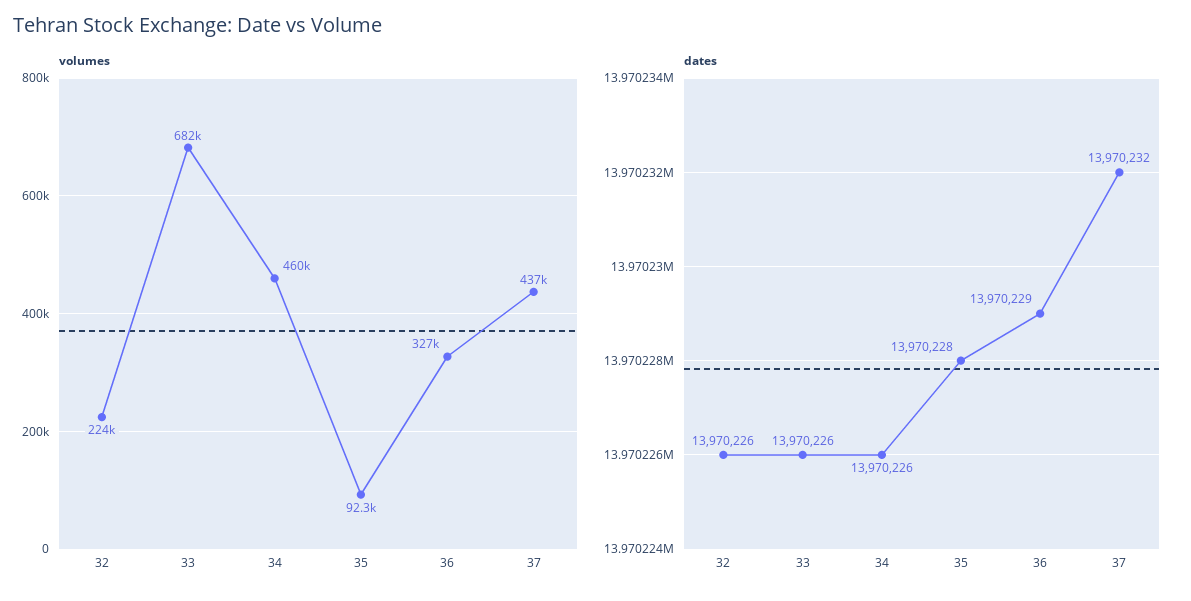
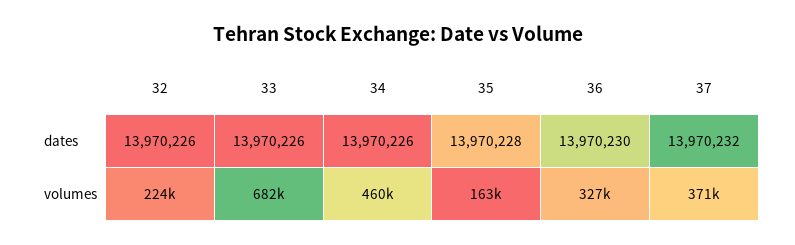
  {
    "volumes": {
      "32": 224000,
      "33": 682000,
      "34": 460000,
-     "35": 92300,
+     "35": 163000,
      "36": 327000,
-     "37": 437000
+     "37": 371000
    },
    "dates": {
      "32": 13970226,
      "33": 13970226,
      "34": 13970226,
      "35": 13970228,
-     "36": 13970229,
+     "36": 13970230,
      "37": 13970232
    }
  }

